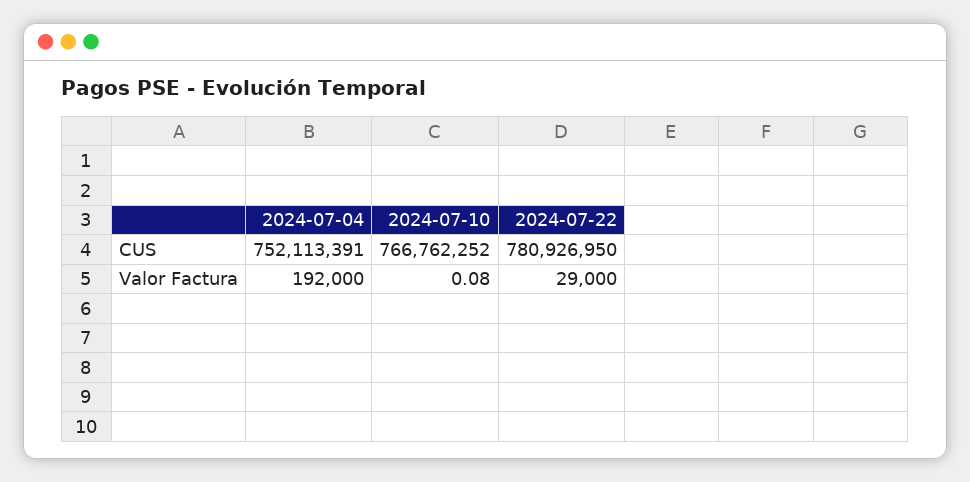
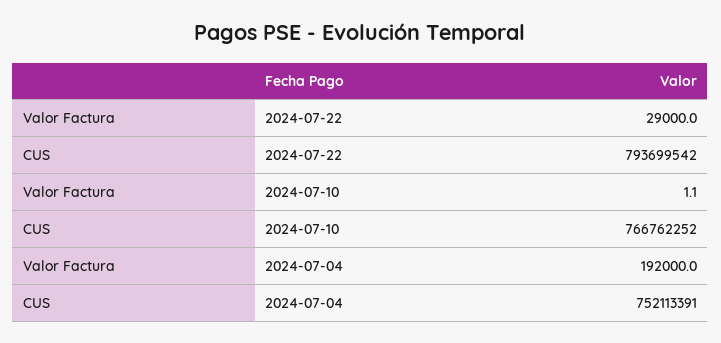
  {
    "2024-07-04": {
      "CUS": 752113391,
      "Valor Factura": 192000
    },
    "2024-07-10": {
      "CUS": 766762252,
-     "Valor Factura": 0.08
+     "Valor Factura": 1.1
    },
    "2024-07-22": {
-     "CUS": 780926950,
+     "CUS": 793699542,
      "Valor Factura": 29000
    }
  }

